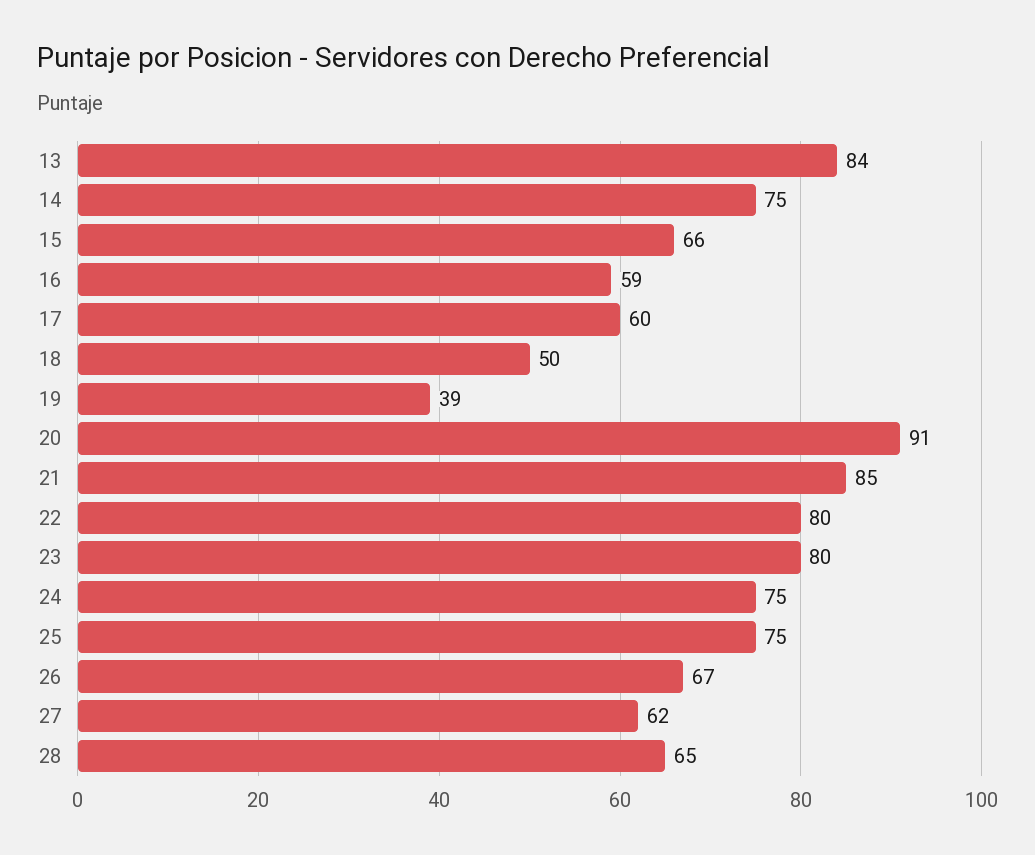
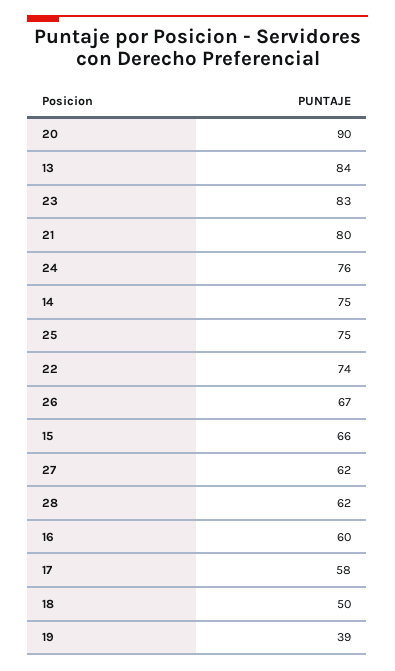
  {
    "13": 84,
    "14": 75,
    "15": 66,
-   "16": 59,
+   "16": 60,
-   "17": 60,
+   "17": 58,
    "18": 50,
    "19": 39,
-   "20": 91,
+   "20": 90,
-   "21": 85,
+   "21": 80,
-   "22": 80,
+   "22": 74,
-   "23": 80,
+   "23": 83,
-   "24": 75,
+   "24": 76,
    "25": 75,
    "26": 67,
    "27": 62,
-   "28": 65
+   "28": 62
  }

